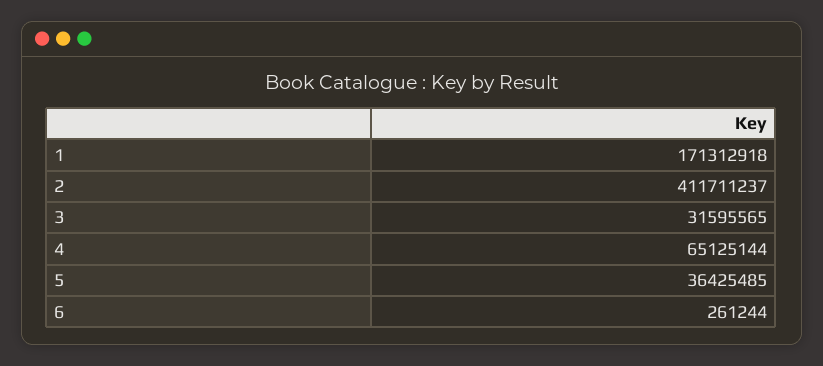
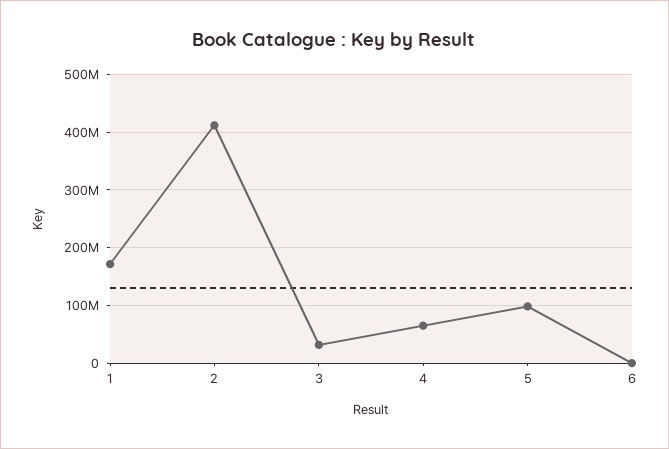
  {
    "1": 171312918,
    "2": 411711237,
    "3": 31595565,
    "4": 65125144,
-   "5": 36425485,
+   "5": 100000000,
    "6": 261244
  }

